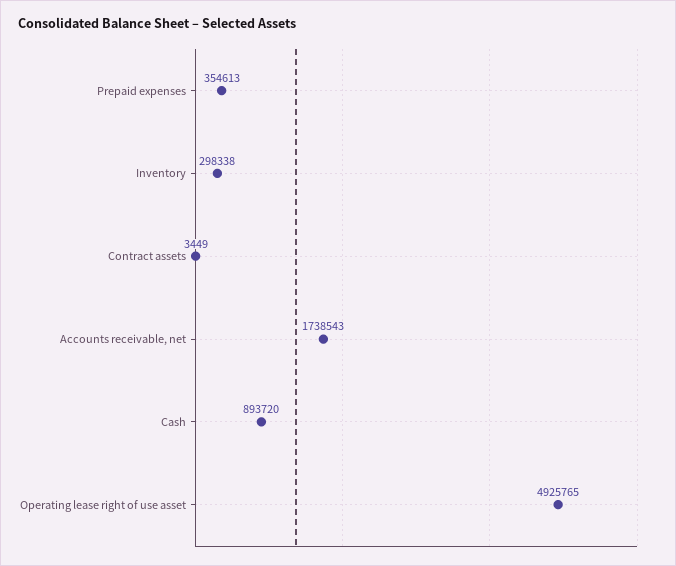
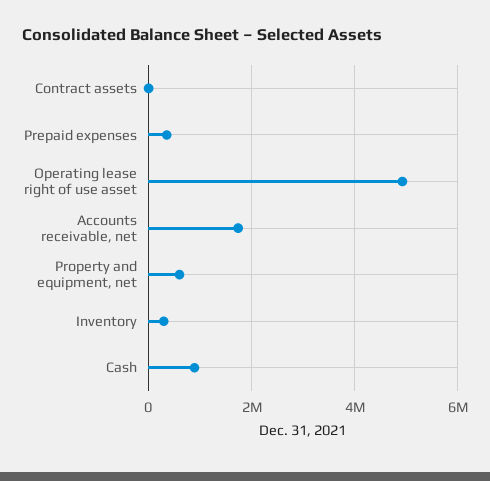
  {
    "Prepaid expenses": 354613,
    "Inventory": 298338,
    "Contract assets": 3449,
    "Accounts receivable, net": 1738543,
    "Cash": 893720,
-   "Operating lease right of use asset": 4925765
+   "Operating lease right of use asset": 4925765,
+   "Property and equipment, net": 600000
  }

